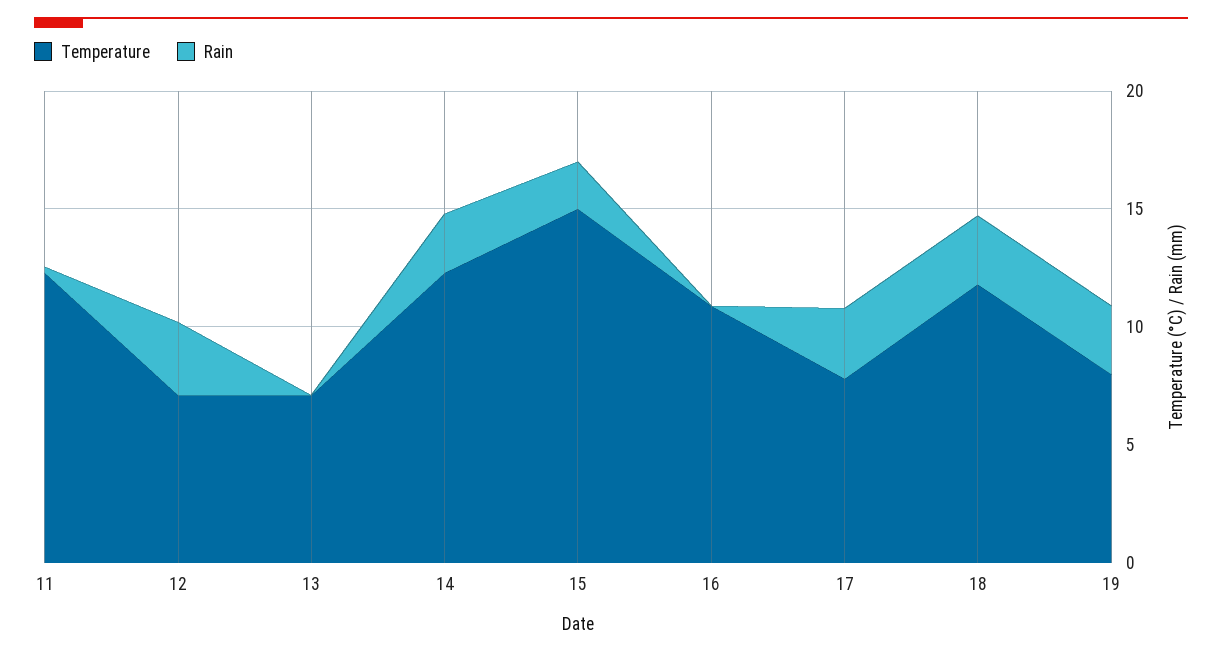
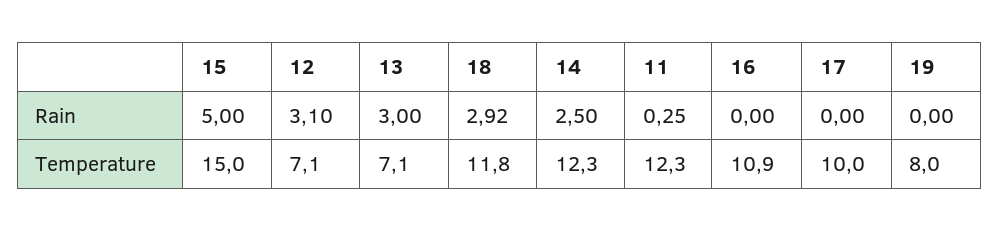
  {
    "Temperature": {
      "11": 12.3,
      "12": 7.1,
      "13": 7.1,
      "14": 12.3,
      "15": 15,
      "16": 10.9,
-     "17": 8,
+     "17": 10,
      "18": 11.8,
      "19": 8
    },
    "Rain": {
      "11": 0.25,
      "12": 3.1,
-     "13": 0,
+     "13": 3,
      "14": 2.5,
-     "15": 2,
+     "15": 5,
      "16": 0,
-     "17": 3,
+     "17": 0,
      "18": 2.92,
-     "19": 3
+     "19": 0
    }
  }

